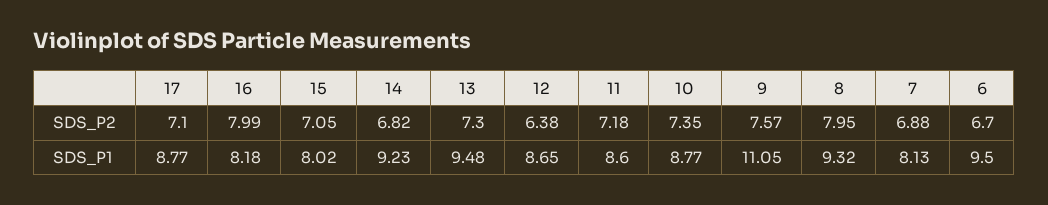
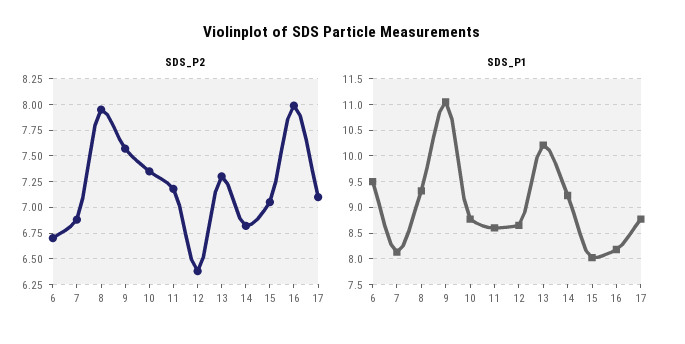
  {
    "SDS_P2": {
      "17": 7.1,
      "16": 7.99,
      "15": 7.05,
      "14": 6.82,
      "13": 7.3,
      "12": 6.38,
      "11": 7.18,
      "10": 7.35,
      "9": 7.57,
      "8": 7.95,
      "7": 6.88,
      "6": 6.7
    },
    "SDS_P1": {
      "17": 8.77,
      "16": 8.18,
      "15": 8.02,
      "14": 9.23,
-     "13": 9.48,
+     "13": 10.25,
      "12": 8.65,
      "11": 8.6,
      "10": 8.77,
      "9": 11.05,
      "8": 9.32,
      "7": 8.13,
      "6": 9.5
    }
  }

